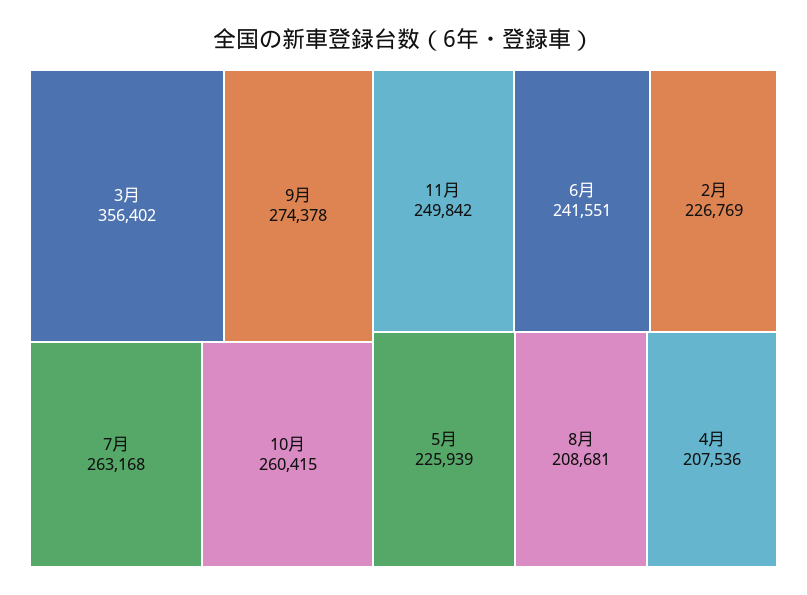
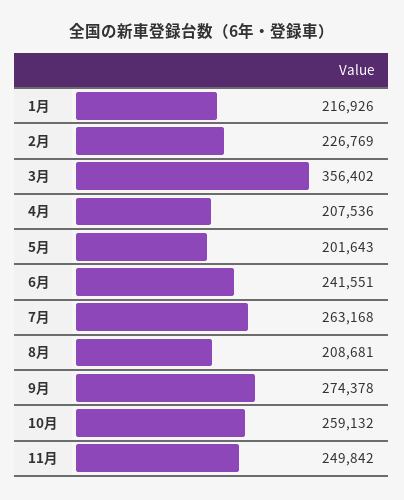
  {
    "3月": 356402,
    "9月": 274378,
    "7月": 263168,
-   "10月": 260415,
+   "10月": 259132,
    "11月": 249842,
    "6月": 241551,
    "2月": 226769,
-   "5月": 225939,
+   "5月": 201643,
    "8月": 208681,
-   "4月": 207536
+   "4月": 207536,
+   "1月": 216926
  }

